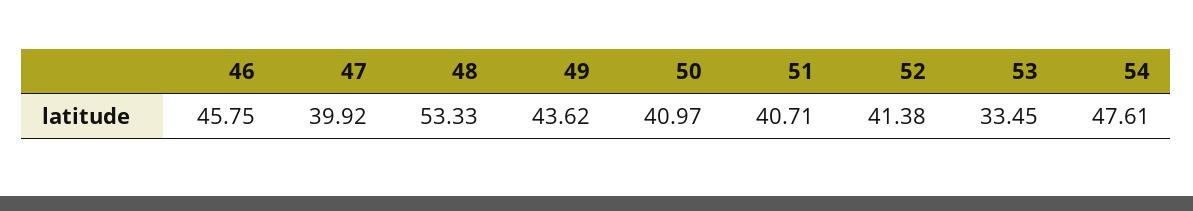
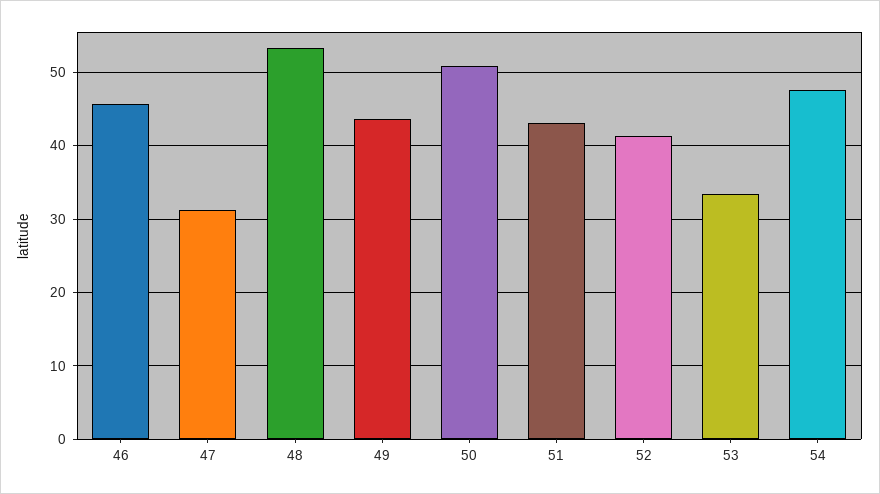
  {
    "46": 45.75,
-   "47": 39.92,
+   "47": 31,
    "48": 53.33,
    "49": 43.62,
-   "50": 40.97,
+   "50": 51,
-   "51": 40.71,
+   "51": 43,
    "52": 41.38,
    "53": 33.45,
    "54": 47.61
  }

